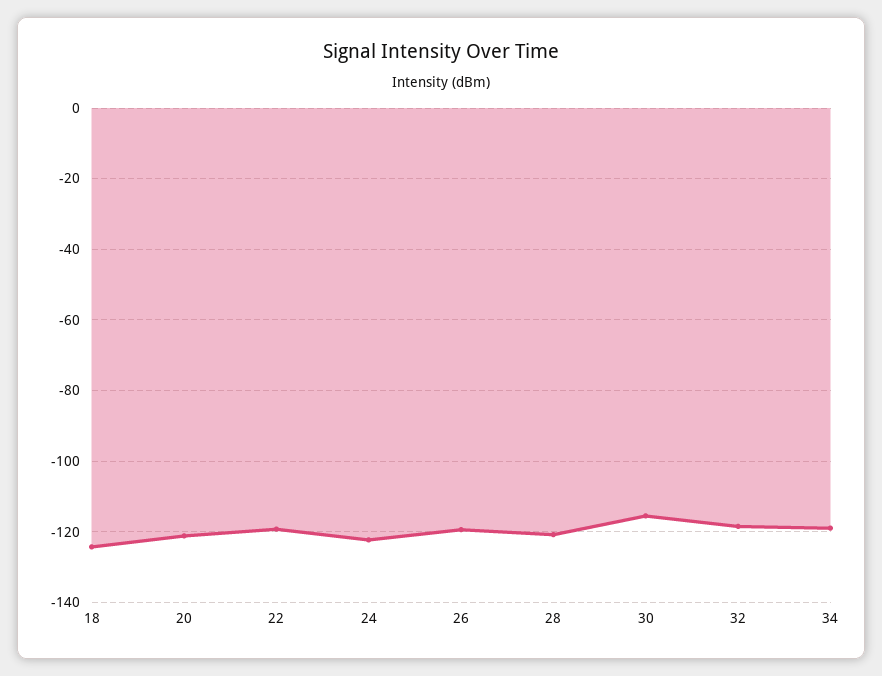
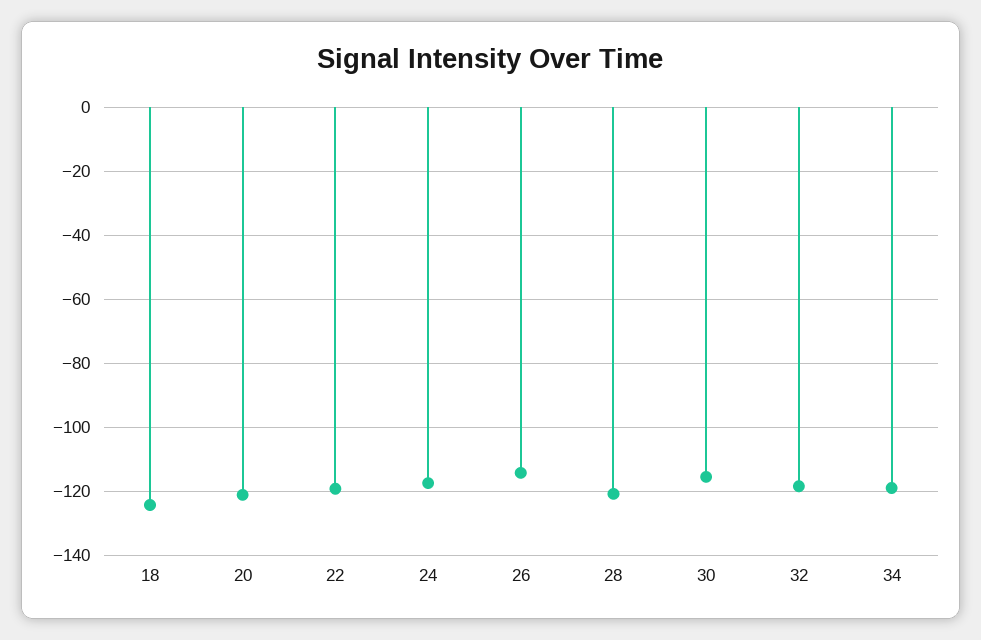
  {
    "18": -124,
    "20": -122,
    "22": -120,
-   "24": -122,
+   "24": -118,
-   "26": -120,
+   "26": -114,
    "28": -120,
    "30": -116,
    "32": -118,
    "34": -120
  }

